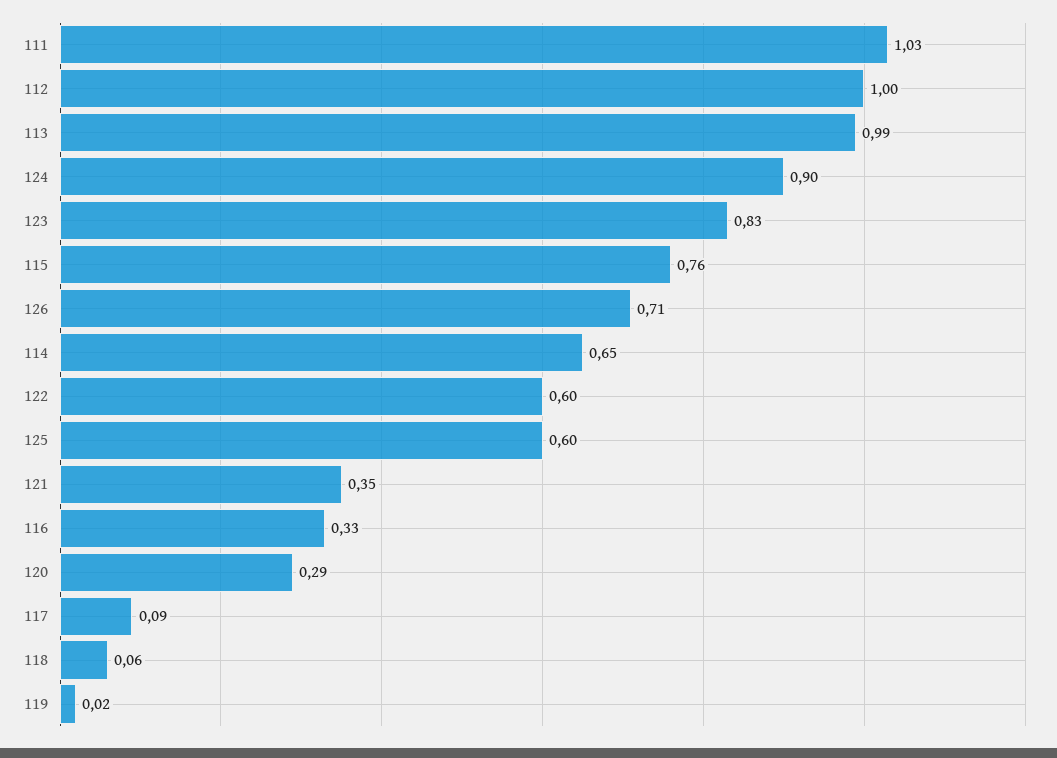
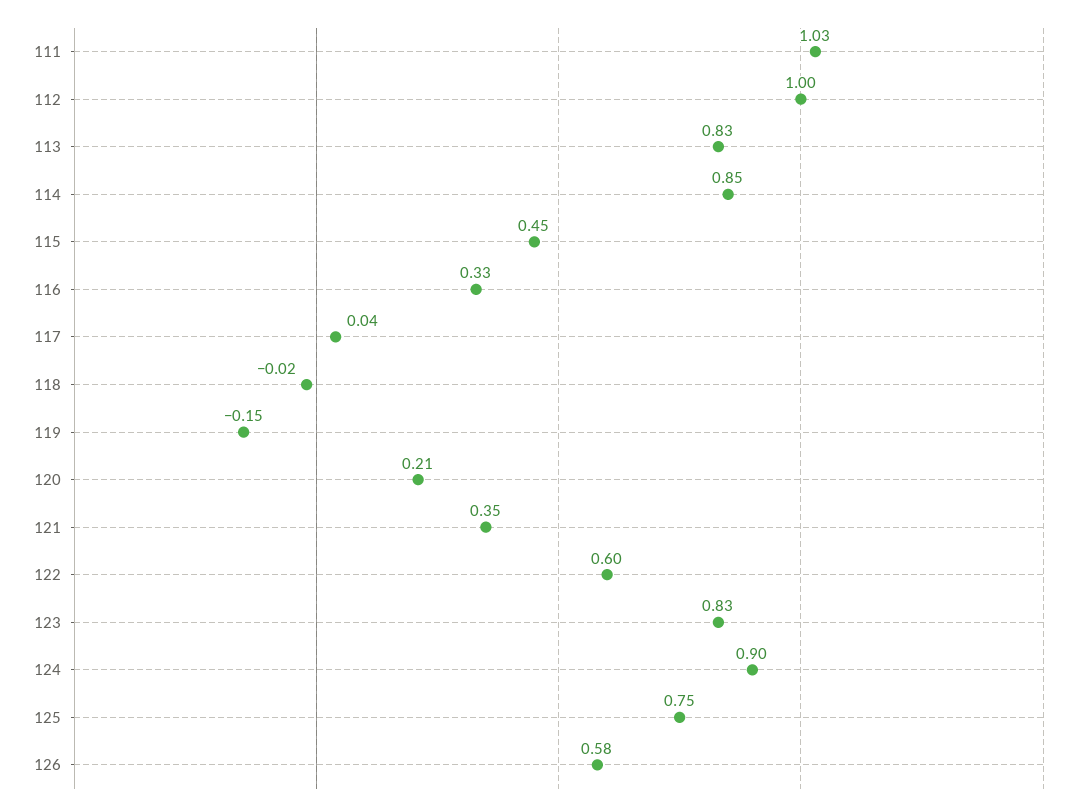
  {
    "111": 1.03,
    "112": 1,
-   "113": 0.99,
+   "113": 0.83,
    "124": 0.9,
    "123": 0.83,
-   "115": 0.76,
+   "115": 0.45,
-   "126": 0.71,
+   "126": 0.58,
-   "114": 0.65,
+   "114": 0.85,
    "122": 0.6,
-   "125": 0.6,
+   "125": 0.75,
    "121": 0.35,
    "116": 0.33,
-   "120": 0.29,
+   "120": 0.21,
-   "117": 0.09,
+   "117": 0.04,
-   "118": 0.06,
+   "118": -0.02,
-   "119": 0.02
+   "119": -0.15
  }

